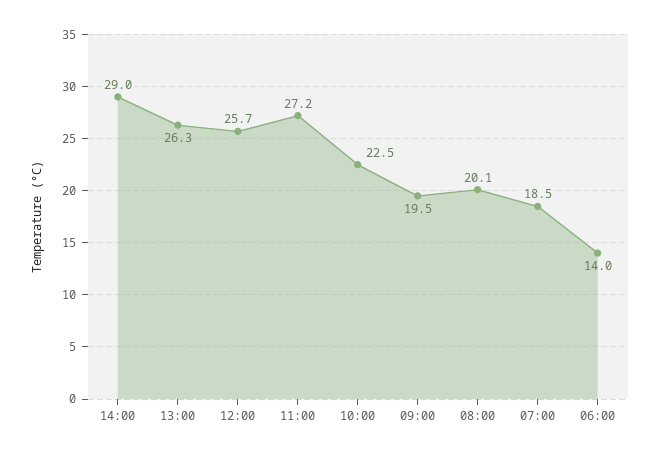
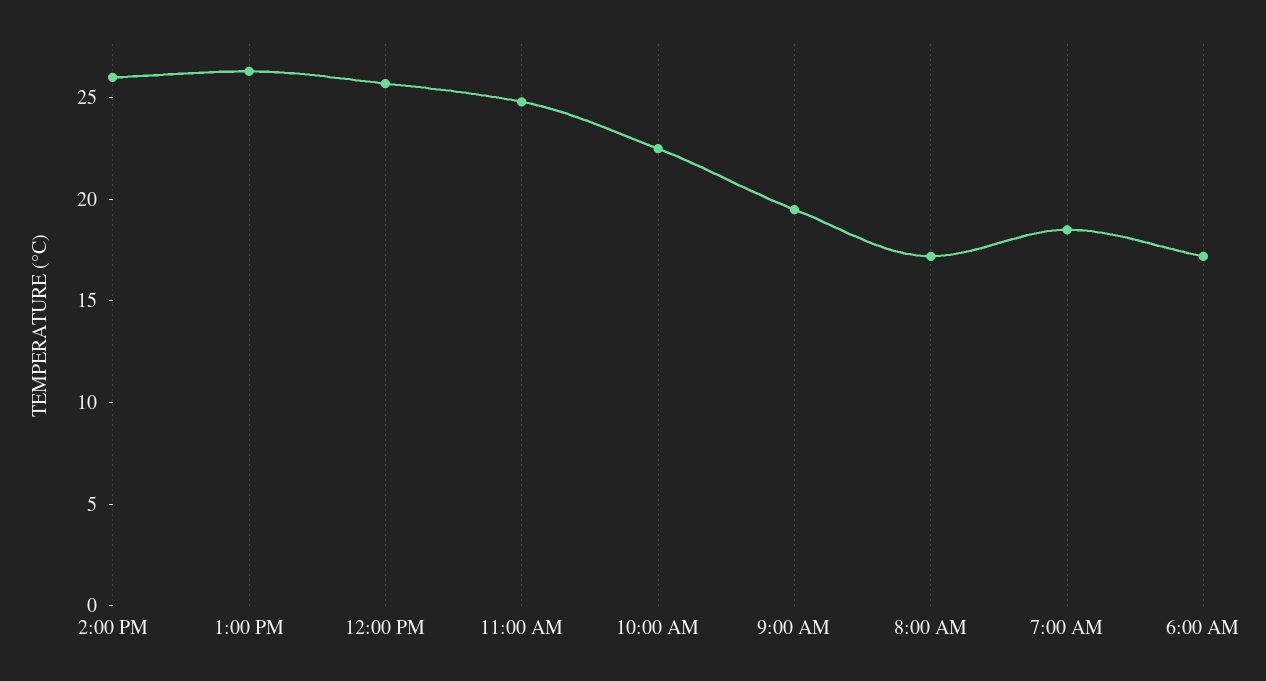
  {
-   "14:00": 29,
+   "14:00": 26,
    "13:00": 26.3,
    "12:00": 25.7,
-   "11:00": 27.2,
+   "11:00": 25,
    "10:00": 22.5,
    "09:00": 19.5,
-   "08:00": 20.1,
+   "08:00": 17,
    "07:00": 18.5,
-   "06:00": 14
+   "06:00": 17
  }

